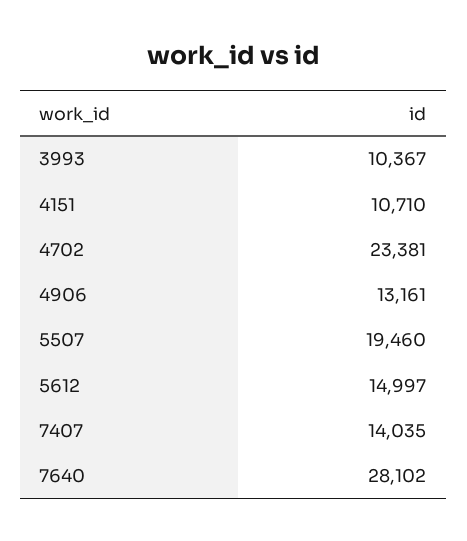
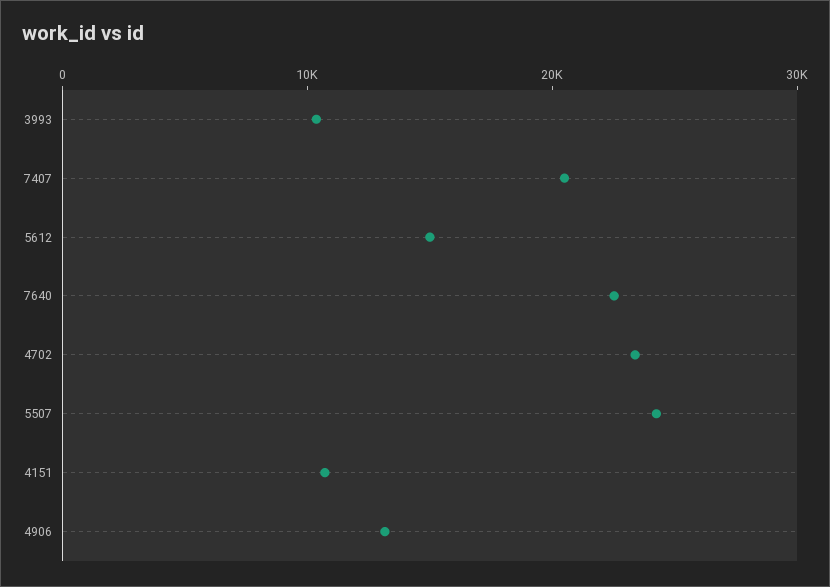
  {
    "3993": 10367,
    "4151": 10710,
    "4702": 23381,
    "4906": 13161,
-   "5507": 19460,
+   "5507": 24000,
    "5612": 14997,
-   "7407": 14035,
+   "7407": 20000,
-   "7640": 28102
+   "7640": 22000
  }

